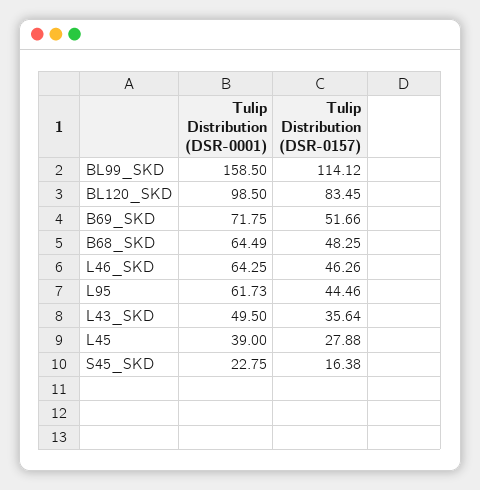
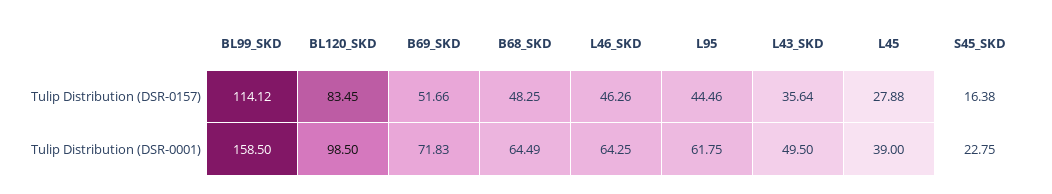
  {
    "Tulip Distribution (DSR-0001)": {
      "BL99_SKD": 158.5,
      "BL120_SKD": 98.5,
-     "B69_SKD": 71.75,
+     "B69_SKD": 71.83,
      "B68_SKD": 64.49,
      "L46_SKD": 64.25,
-     "L95": 61.73,
+     "L95": 61.75,
      "L43_SKD": 49.5,
      "L45": 39,
      "S45_SKD": 22.75
    },
    "Tulip Distribution (DSR-0157)": {
      "BL99_SKD": 114.12,
      "BL120_SKD": 83.45,
      "B69_SKD": 51.66,
      "B68_SKD": 48.25,
      "L46_SKD": 46.26,
      "L95": 44.46,
      "L43_SKD": 35.64,
      "L45": 27.88,
      "S45_SKD": 16.38
    }
  }

